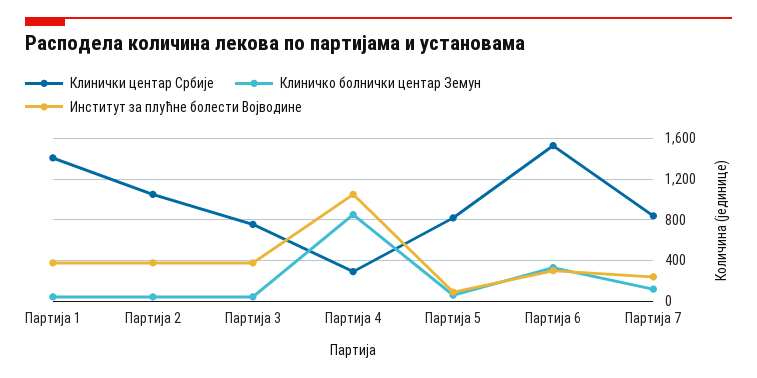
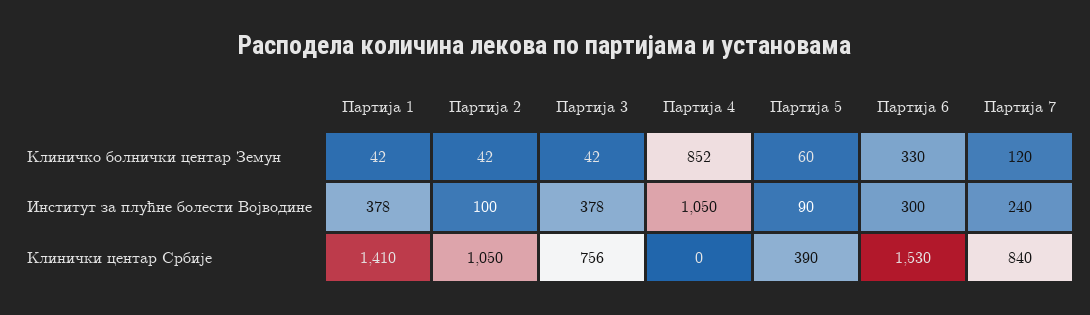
  {
    "Клинички центар Србије": {
      "Партија 1": 1410,
      "Партија 2": 1050,
      "Партија 3": 756,
-     "Партија 4": 300,
+     "Партија 4": 0,
-     "Партија 5": 800,
+     "Партија 5": 390,
      "Партија 6": 1530,
      "Партија 7": 840
    },
    "Клиничко болнички центар Земун": {
      "Партија 1": 42,
      "Партија 2": 42,
      "Партија 3": 42,
      "Партија 4": 852,
      "Партија 5": 60,
      "Партија 6": 330,
      "Партија 7": 120
    },
    "Институт за плућне болести Војводине": {
      "Партија 1": 378,
-     "Партија 2": 400,
+     "Партија 2": 100,
      "Партија 3": 378,
      "Партија 4": 1050,
      "Партија 5": 90,
      "Партија 6": 300,
      "Партија 7": 240
    }
  }

